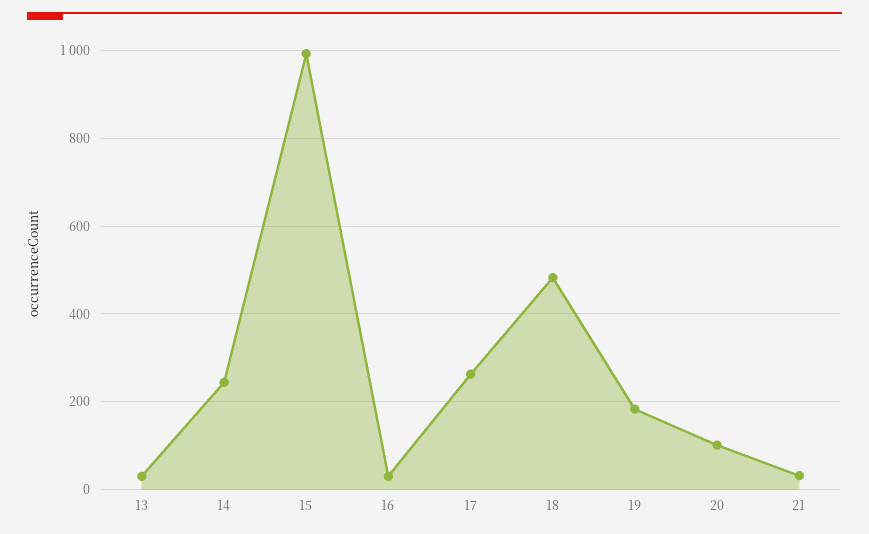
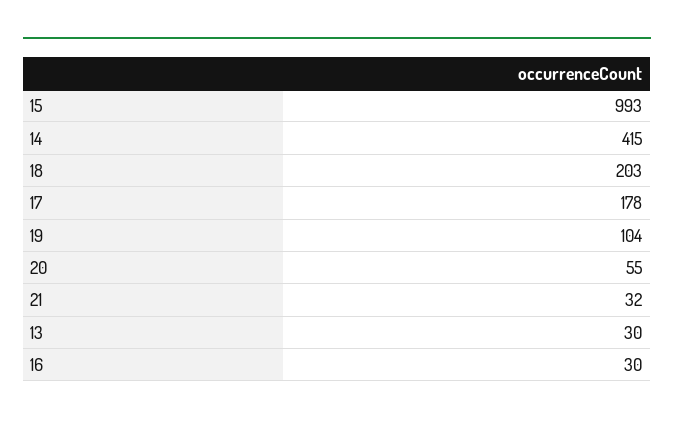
  {
    "13": 30,
-   "14": 240,
+   "14": 415,
    "15": 993,
    "16": 30,
-   "17": 260,
+   "17": 178,
-   "18": 480,
+   "18": 203,
-   "19": 180,
+   "19": 104,
-   "20": 100,
+   "20": 55,
    "21": 32
  }

